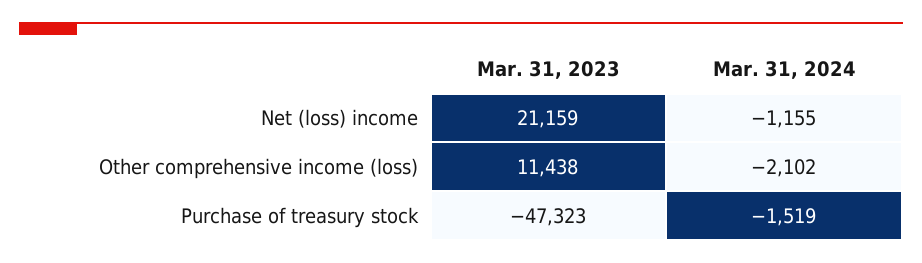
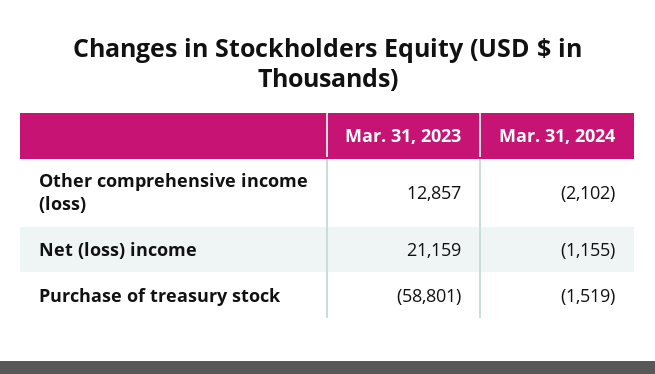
  {
    "Mar. 31, 2023": {
      "Net (loss) income": 21159,
-     "Other comprehensive income (loss)": 11438,
+     "Other comprehensive income (loss)": 12857,
-     "Purchase of treasury stock": -47323
+     "Purchase of treasury stock": -58801
    },
    "Mar. 31, 2024": {
      "Net (loss) income": -1155,
      "Other comprehensive income (loss)": -2102,
      "Purchase of treasury stock": -1519
    }
  }

